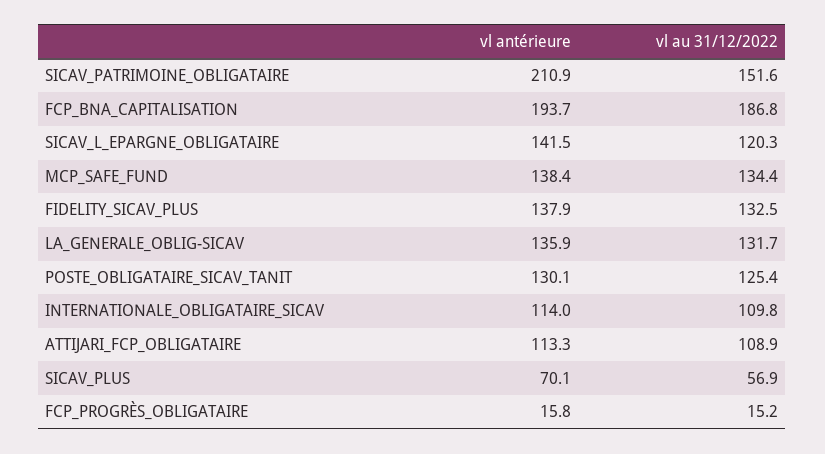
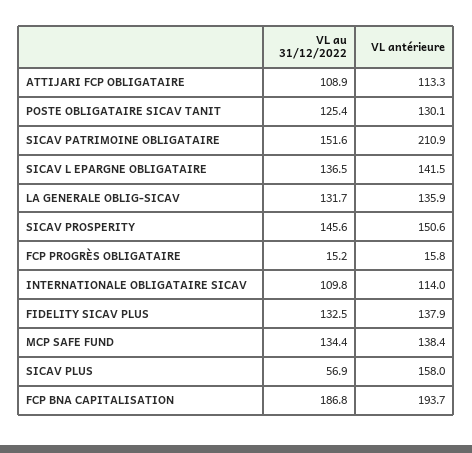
  {
    "vl antérieure": {
      "SICAV_PATRIMOINE_OBLIGATAIRE": 210.9,
      "FCP_BNA_CAPITALISATION": 193.7,
      "SICAV_L_EPARGNE_OBLIGATAIRE": 141.5,
      "MCP_SAFE_FUND": 138.4,
      "FIDELITY_SICAV_PLUS": 137.9,
      "LA_GENERALE_OBLIG-SICAV": 135.9,
      "POSTE_OBLIGATAIRE_SICAV_TANIT": 130.1,
      "INTERNATIONALE_OBLIGATAIRE_SICAV": 114,
      "ATTIJARI_FCP_OBLIGATAIRE": 113.3,
-     "SICAV_PLUS": 70.1,
+     "SICAV_PLUS": 158,
-     "FCP_PROGRÈS_OBLIGATAIRE": 15.8
+     "FCP_PROGRÈS_OBLIGATAIRE": 15.8,
+     "SICAV PROSPERITY": 150.6
    },
    "vl au 31/12/2022": {
      "SICAV_PATRIMOINE_OBLIGATAIRE": 151.6,
      "FCP_BNA_CAPITALISATION": 186.8,
-     "SICAV_L_EPARGNE_OBLIGATAIRE": 120.3,
+     "SICAV_L_EPARGNE_OBLIGATAIRE": 136.5,
      "MCP_SAFE_FUND": 134.4,
      "FIDELITY_SICAV_PLUS": 132.5,
      "LA_GENERALE_OBLIG-SICAV": 131.7,
      "POSTE_OBLIGATAIRE_SICAV_TANIT": 125.4,
      "INTERNATIONALE_OBLIGATAIRE_SICAV": 109.8,
      "ATTIJARI_FCP_OBLIGATAIRE": 108.9,
      "SICAV_PLUS": 56.9,
-     "FCP_PROGRÈS_OBLIGATAIRE": 15.2
+     "FCP_PROGRÈS_OBLIGATAIRE": 15.2,
+     "SICAV PROSPERITY": 145.6
    }
  }

